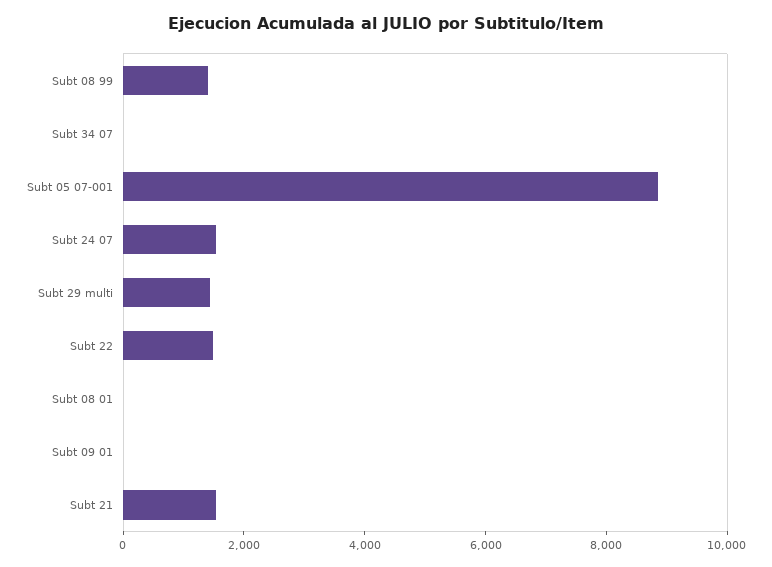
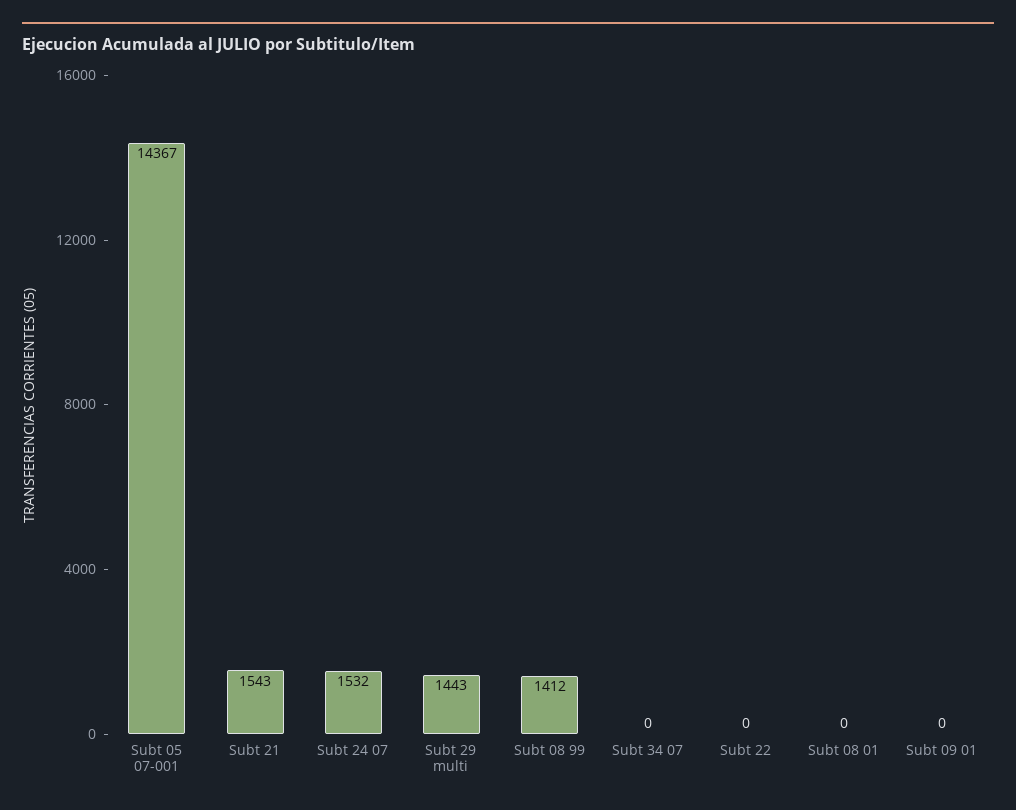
  {
    "Subt 08 99": 1412,
    "Subt 34 07": 0,
-   "Subt 05 07-001": 9000,
+   "Subt 05 07-001": 14367,
    "Subt 24 07": 1532,
    "Subt 29 multi": 1443,
-   "Subt 22": 1500,
+   "Subt 22": 0,
    "Subt 08 01": 0,
    "Subt 09 01": 0,
    "Subt 21": 1543
  }

